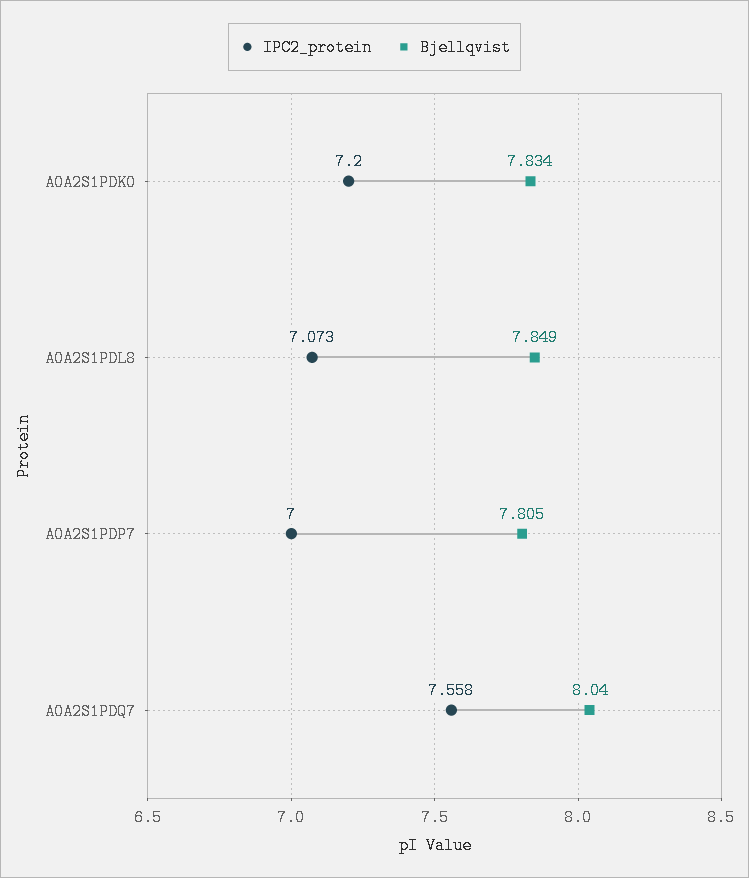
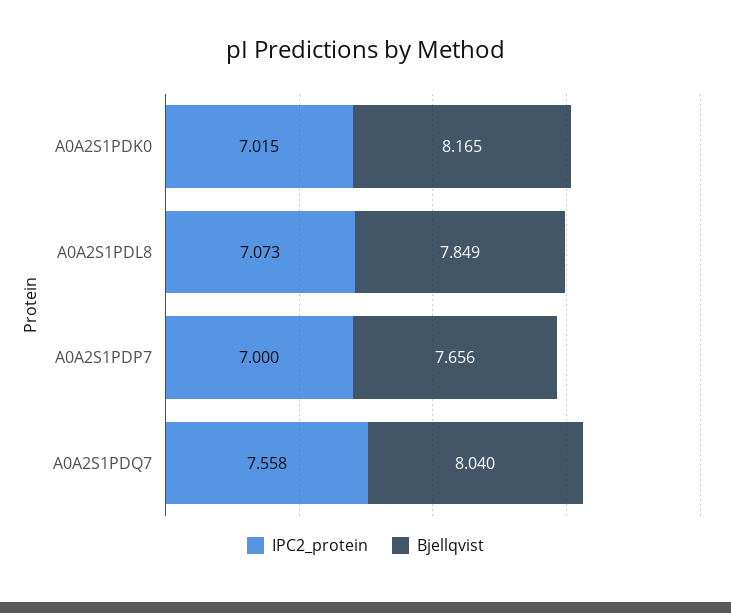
  {
    "IPC2_protein": {
-     "A0A2S1PDK0": 7.2,
+     "A0A2S1PDK0": 7.015,
      "A0A2S1PDL8": 7.073,
      "A0A2S1PDP7": 7,
      "A0A2S1PDQ7": 7.558
    },
    "Bjellqvist": {
-     "A0A2S1PDK0": 7.834,
+     "A0A2S1PDK0": 8.165,
      "A0A2S1PDL8": 7.849,
-     "A0A2S1PDP7": 7.805,
+     "A0A2S1PDP7": 7.656,
      "A0A2S1PDQ7": 8.04
    }
  }

